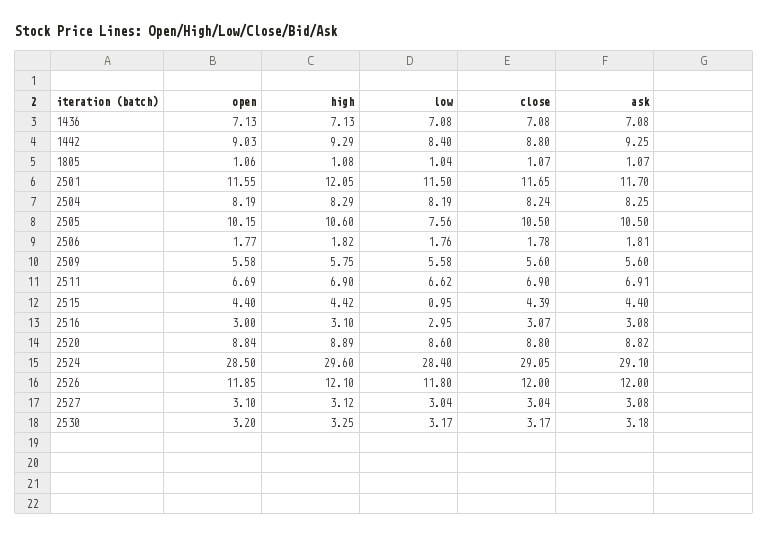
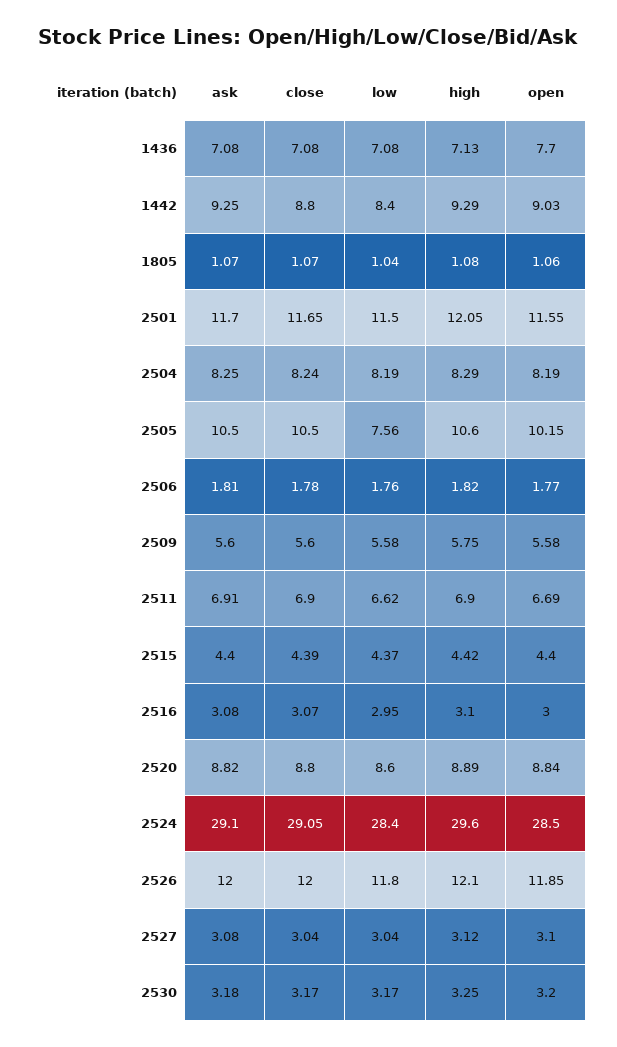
  {
    "open": {
-     "1436": 7.13,
+     "1436": 7.7,
      "1442": 9.03,
      "1805": 1.06,
      "2501": 11.55,
      "2504": 8.19,
      "2505": 10.15,
      "2506": 1.77,
      "2509": 5.58,
      "2511": 6.69,
      "2515": 4.4,
      "2516": 3,
      "2520": 8.84,
      "2524": 28.5,
      "2526": 11.85,
      "2527": 3.1,
      "2530": 3.2
    },
    "high": {
      "1436": 7.13,
      "1442": 9.29,
      "1805": 1.08,
      "2501": 12.05,
      "2504": 8.29,
      "2505": 10.6,
      "2506": 1.82,
      "2509": 5.75,
      "2511": 6.9,
      "2515": 4.42,
      "2516": 3.1,
      "2520": 8.89,
      "2524": 29.6,
      "2526": 12.1,
      "2527": 3.12,
      "2530": 3.25
    },
    "low": {
      "1436": 7.08,
      "1442": 8.4,
      "1805": 1.04,
      "2501": 11.5,
      "2504": 8.19,
      "2505": 7.56,
      "2506": 1.76,
      "2509": 5.58,
      "2511": 6.62,
-     "2515": 0.95,
+     "2515": 4.37,
      "2516": 2.95,
      "2520": 8.6,
      "2524": 28.4,
      "2526": 11.8,
      "2527": 3.04,
      "2530": 3.17
    },
    "close": {
      "1436": 7.08,
      "1442": 8.8,
      "1805": 1.07,
      "2501": 11.65,
      "2504": 8.24,
      "2505": 10.5,
      "2506": 1.78,
      "2509": 5.6,
      "2511": 6.9,
      "2515": 4.39,
      "2516": 3.07,
      "2520": 8.8,
      "2524": 29.05,
      "2526": 12,
      "2527": 3.04,
      "2530": 3.17
    },
    "ask": {
      "1436": 7.08,
      "1442": 9.25,
      "1805": 1.07,
      "2501": 11.7,
      "2504": 8.25,
      "2505": 10.5,
      "2506": 1.81,
      "2509": 5.6,
      "2511": 6.91,
      "2515": 4.4,
      "2516": 3.08,
      "2520": 8.82,
      "2524": 29.1,
      "2526": 12,
      "2527": 3.08,
      "2530": 3.18
    }
  }

